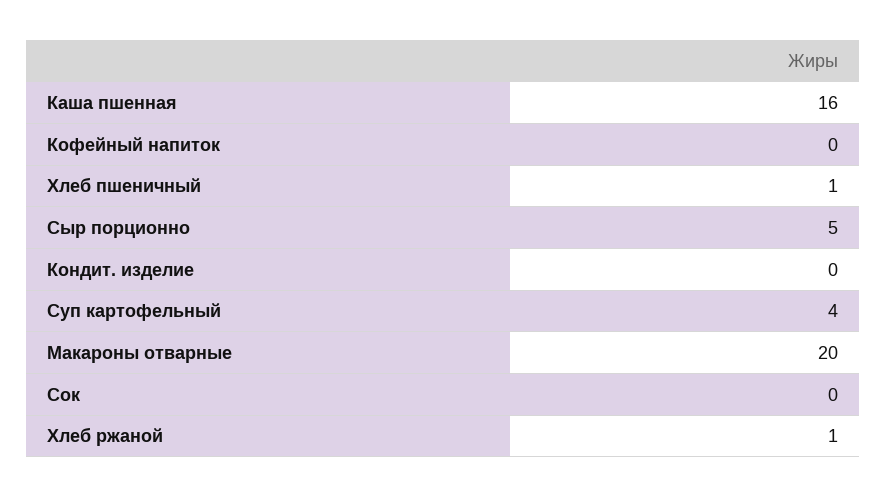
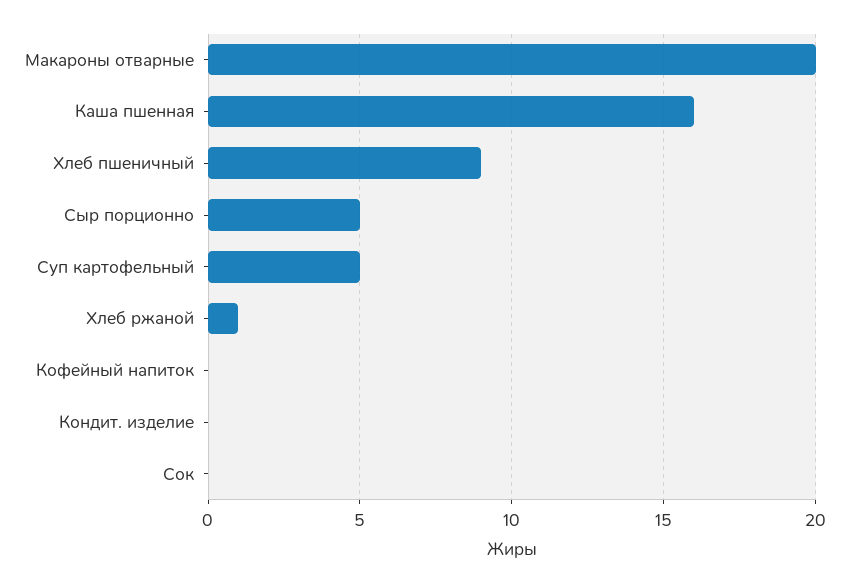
  {
    "Каша пшенная": 16,
    "Кофейный напиток": 0,
-   "Хлеб пшеничный": 1,
+   "Хлеб пшеничный": 9,
    "Сыр порционно": 5,
    "Кондит. изделие": 0,
-   "Суп картофельный": 4,
+   "Суп картофельный": 5,
    "Макароны отварные": 20,
    "Сок": 0,
    "Хлеб ржаной": 1
  }

